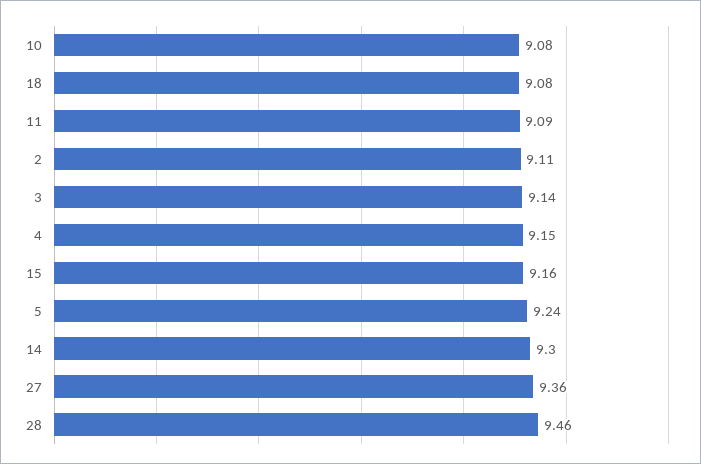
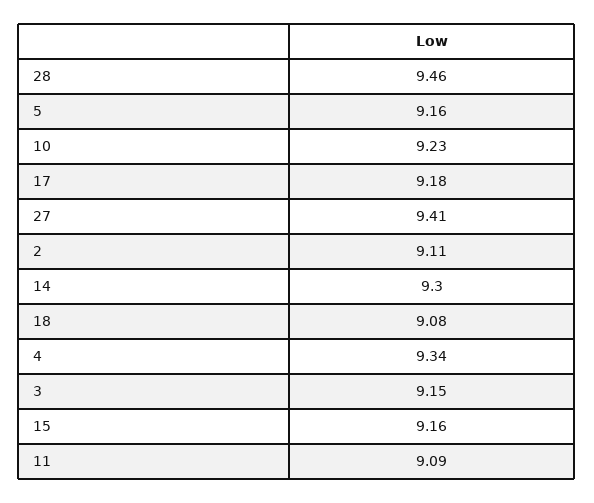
  {
-   "10": 9.08,
+   "10": 9.23,
    "18": 9.08,
    "11": 9.09,
    "2": 9.11,
-   "3": 9.14,
+   "3": 9.15,
-   "4": 9.15,
+   "4": 9.34,
    "15": 9.16,
-   "5": 9.24,
+   "5": 9.16,
    "14": 9.3,
-   "27": 9.36,
+   "27": 9.41,
-   "28": 9.46
+   "28": 9.46,
+   "17": 9.18
  }

